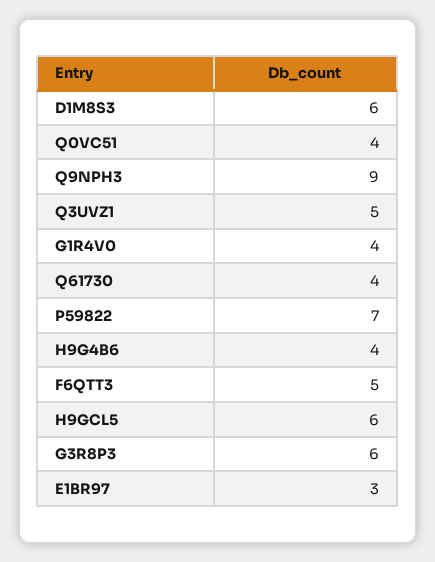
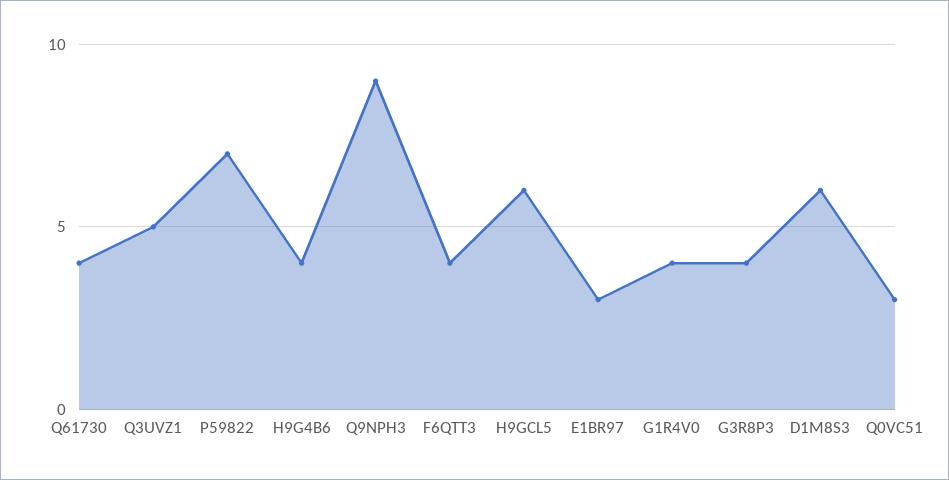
  {
    "D1M8S3": 6,
-   "Q0VC51": 4,
+   "Q0VC51": 3,
    "Q9NPH3": 9,
    "Q3UVZ1": 5,
    "G1R4V0": 4,
    "Q61730": 4,
    "P59822": 7,
    "H9G4B6": 4,
-   "F6QTT3": 5,
+   "F6QTT3": 4,
    "H9GCL5": 6,
-   "G3R8P3": 6,
+   "G3R8P3": 4,
    "E1BR97": 3
  }

